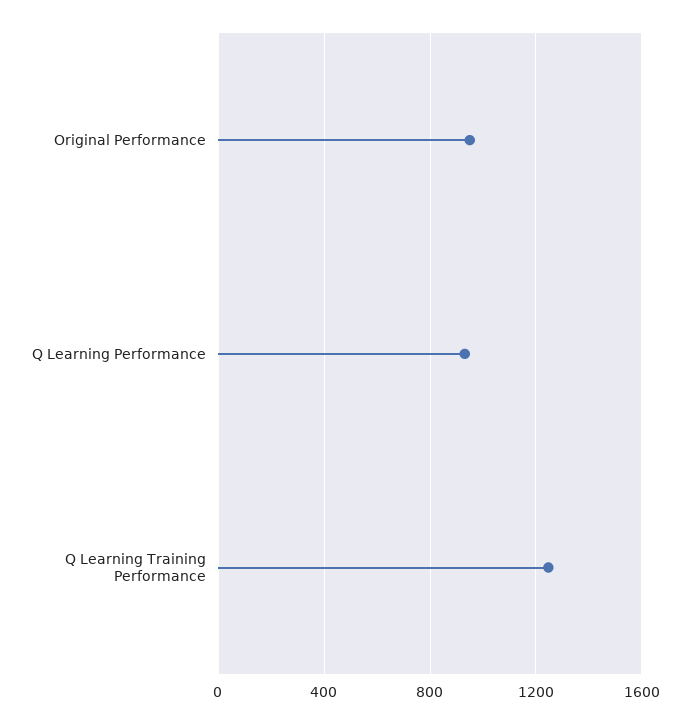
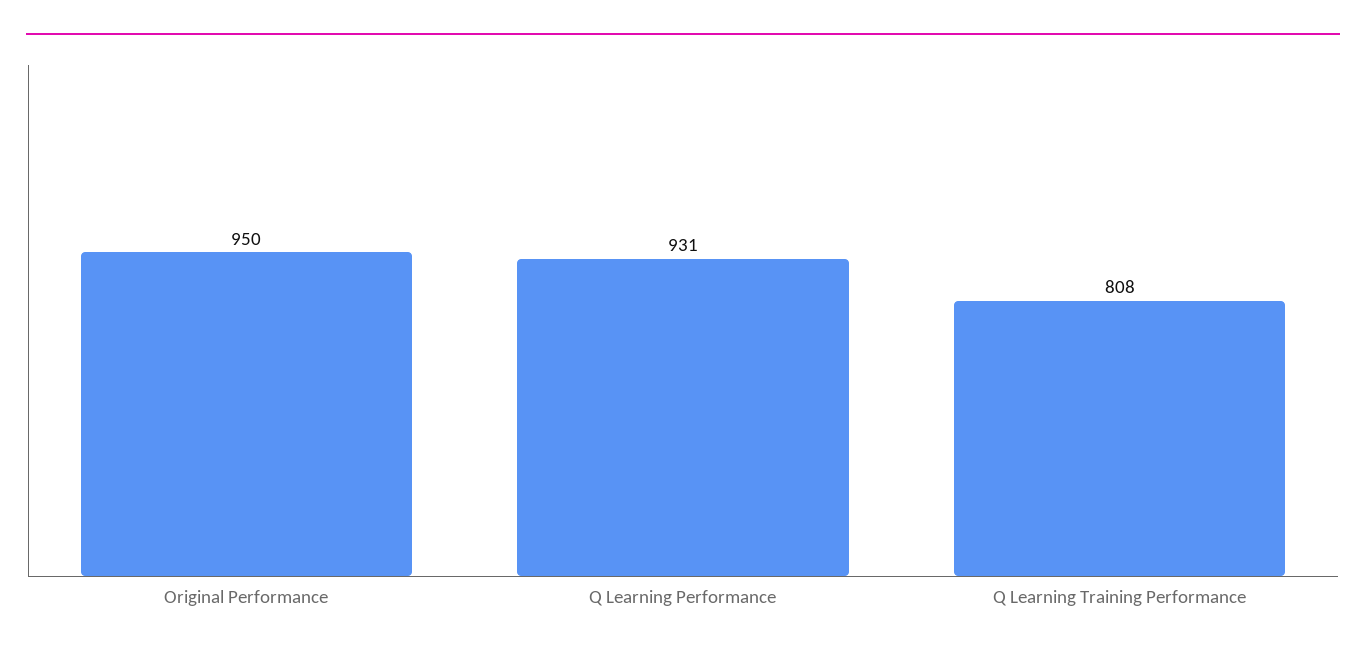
  {
    "Original Performance": 950,
    "Q Learning Performance": 931,
-   "Q Learning Training Performance": 1250
+   "Q Learning Training Performance": 808
  }

